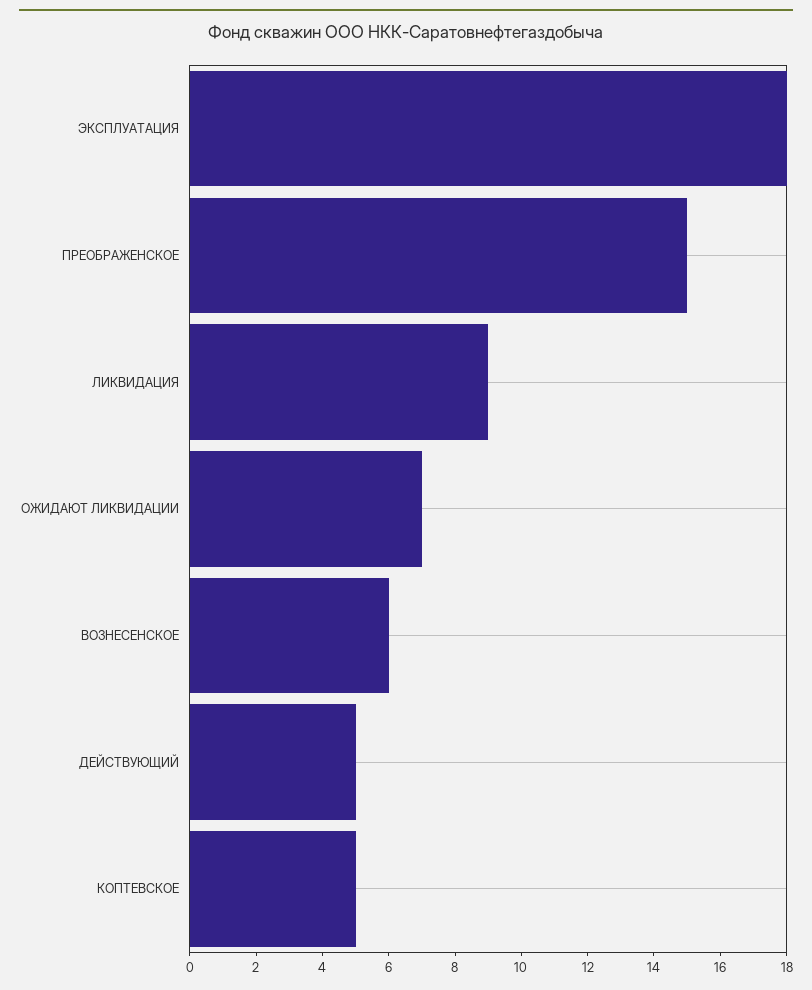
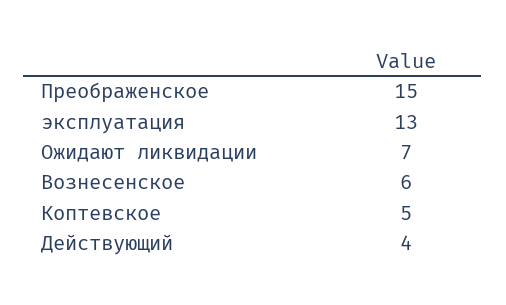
  {
-   "ЭКСПЛУАТАЦИЯ": 18,
+   "ЭКСПЛУАТАЦИЯ": 13,
    "ПРЕОБРАЖЕНСКОЕ": 15,
-   "ЛИКВИДАЦИЯ": 9,
    "ОЖИДАЮТ ЛИКВИДАЦИИ": 7,
    "ВОЗНЕСЕНСКОЕ": 6,
-   "ДЕЙСТВУЮЩИЙ": 5,
+   "ДЕЙСТВУЮЩИЙ": 4,
    "КОПТЕВСКОЕ": 5
  }

